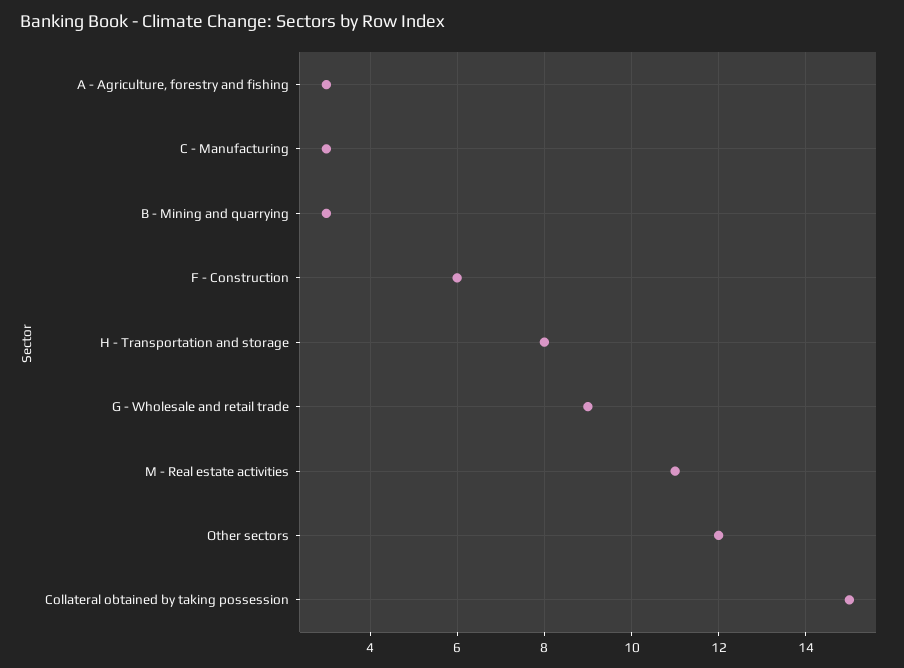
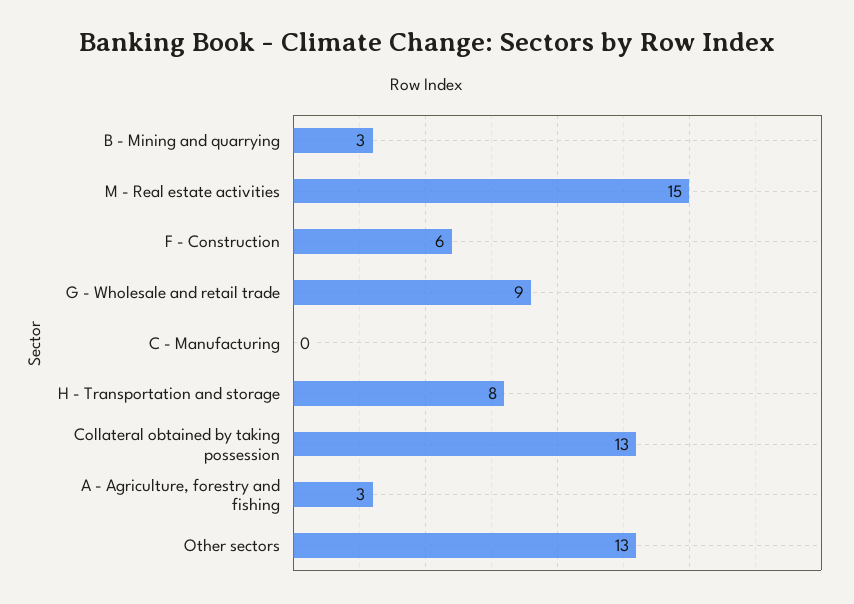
  {
    "A - Agriculture, forestry and fishing": 3,
-   "C - Manufacturing": 3,
+   "C - Manufacturing": 0,
    "B - Mining and quarrying": 3,
    "F - Construction": 6,
    "H - Transportation and storage": 8,
    "G - Wholesale and retail trade": 9,
-   "M - Real estate activities": 11,
+   "M - Real estate activities": 15,
-   "Other sectors": 12,
+   "Other sectors": 13,
-   "Collateral obtained by taking possession": 15
+   "Collateral obtained by taking possession": 13
  }

